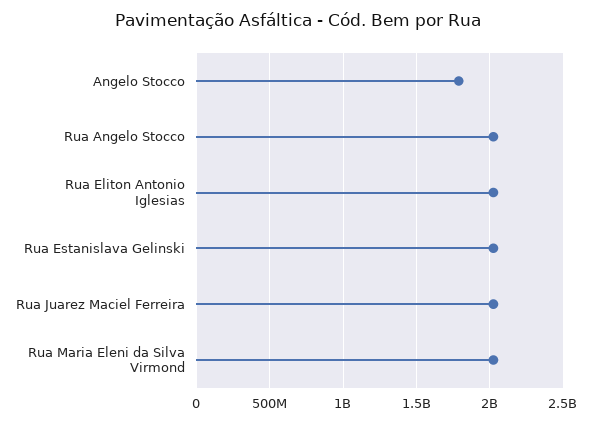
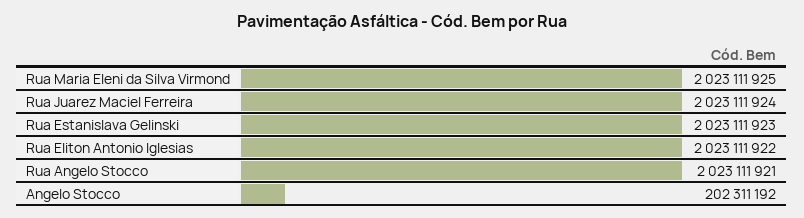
  {
-   "Angelo Stocco": 1800000000,
+   "Angelo Stocco": 202311192,
    "Rua Angelo Stocco": 2023111921,
    "Rua Eliton Antonio Iglesias": 2023111922,
    "Rua Estanislava Gelinski": 2023111923,
    "Rua Juarez Maciel Ferreira": 2023111924,
    "Rua Maria Eleni da Silva Virmond": 2023111925
  }

